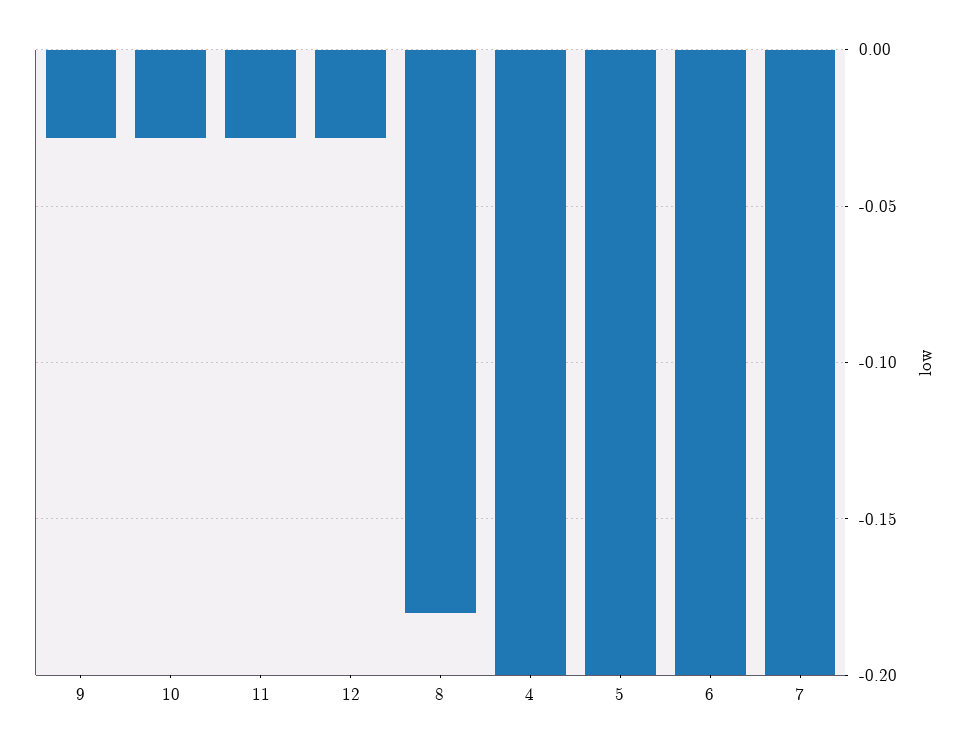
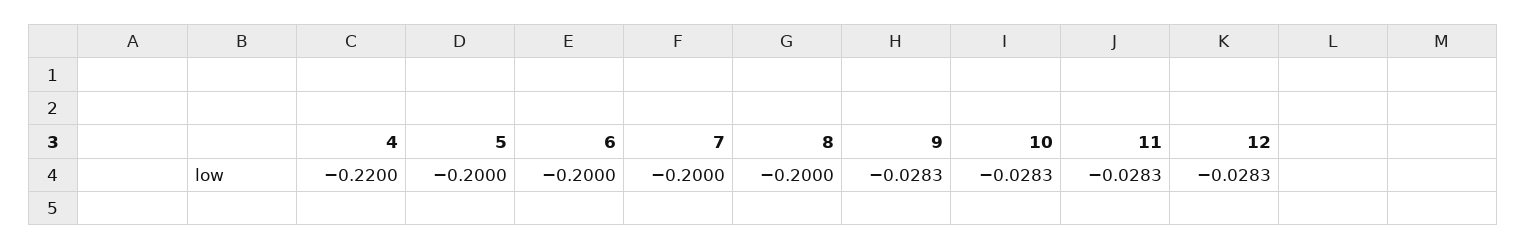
  {
    "9": -0.0283,
    "10": -0.0283,
    "11": -0.0283,
    "12": -0.0283,
-   "8": -0.18,
+   "8": -0.2,
-   "4": -0.2,
+   "4": -0.22,
    "5": -0.2,
    "6": -0.2,
    "7": -0.2
  }

